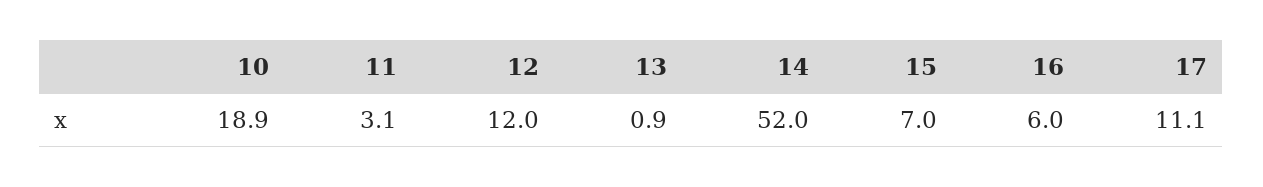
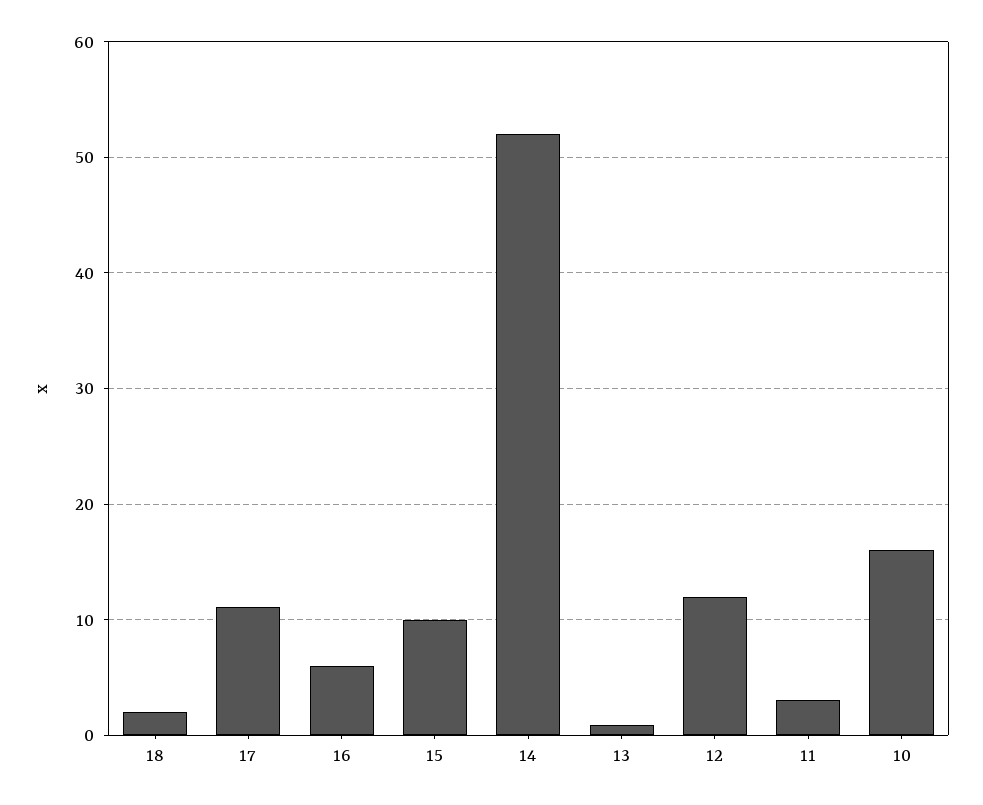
  {
-   "10": 18.9,
+   "10": 16,
    "11": 3.1,
    "12": 12,
    "13": 0.9,
    "14": 52,
-   "15": 7,
+   "15": 10,
    "16": 6,
-   "17": 11.1
+   "17": 11.1,
+   "18": 2
  }

